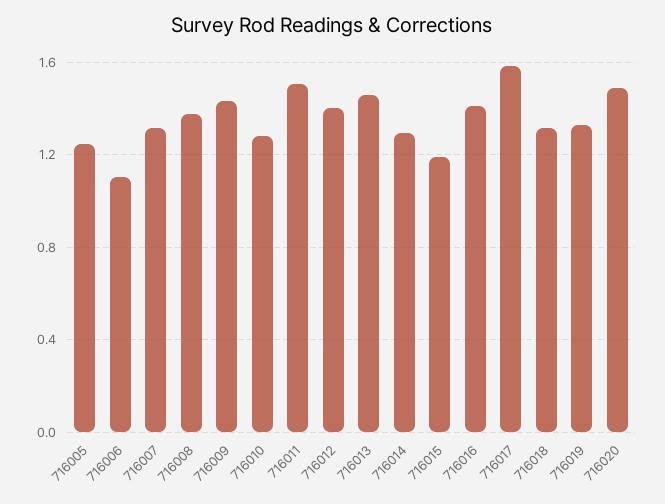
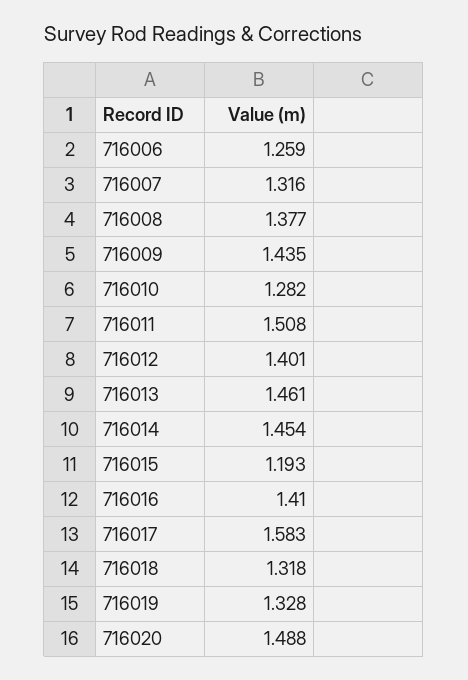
  {
-   "716005": 1.25,
-   "716006": 1.1,
+   "716006": 1.259,
    "716007": 1.316,
    "716008": 1.377,
    "716009": 1.435,
    "716010": 1.282,
    "716011": 1.508,
    "716012": 1.401,
    "716013": 1.461,
-   "716014": 1.3,
+   "716014": 1.454,
    "716015": 1.193,
    "716016": 1.41,
    "716017": 1.583,
    "716018": 1.318,
    "716019": 1.328,
    "716020": 1.488
  }

